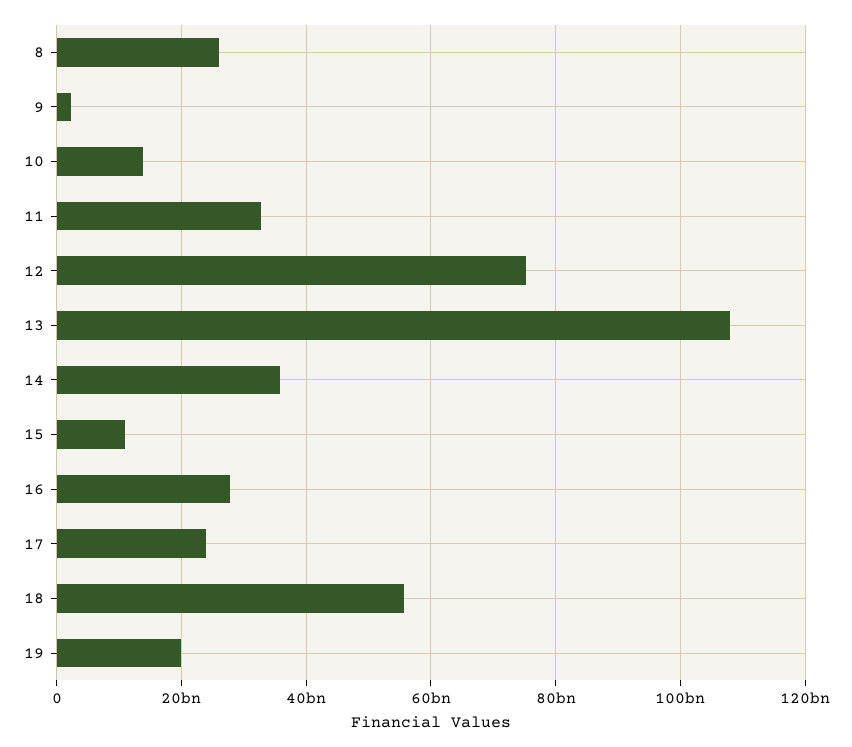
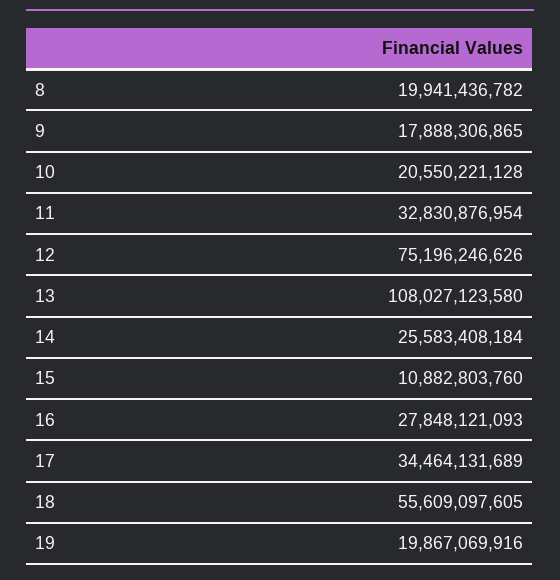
  {
-   "8": 26000000000,
+   "8": 19941436782,
-   "9": 2000000000,
+   "9": 17888306865,
-   "10": 14000000000,
+   "10": 20550221128,
    "11": 32830876954,
    "12": 75196246626,
    "13": 108027123580,
-   "14": 36000000000,
+   "14": 25583408184,
    "15": 10882803760,
    "16": 27848121093,
-   "17": 24000000000,
+   "17": 34464131689,
    "18": 55609097605,
    "19": 19867069916
  }

